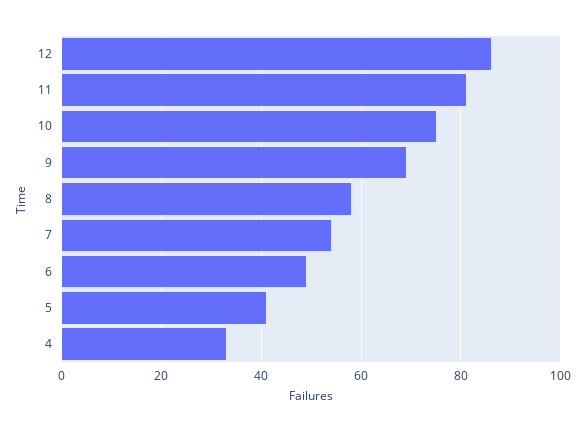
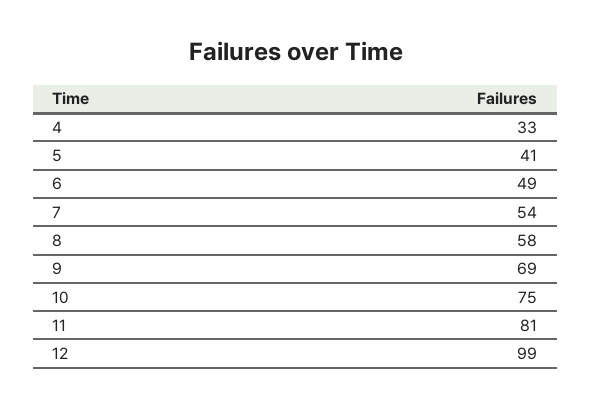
  {
-   "12": 85,
+   "12": 99,
    "11": 81,
    "10": 75,
    "9": 69,
    "8": 58,
    "7": 54,
    "6": 49,
    "5": 41,
    "4": 33
  }

